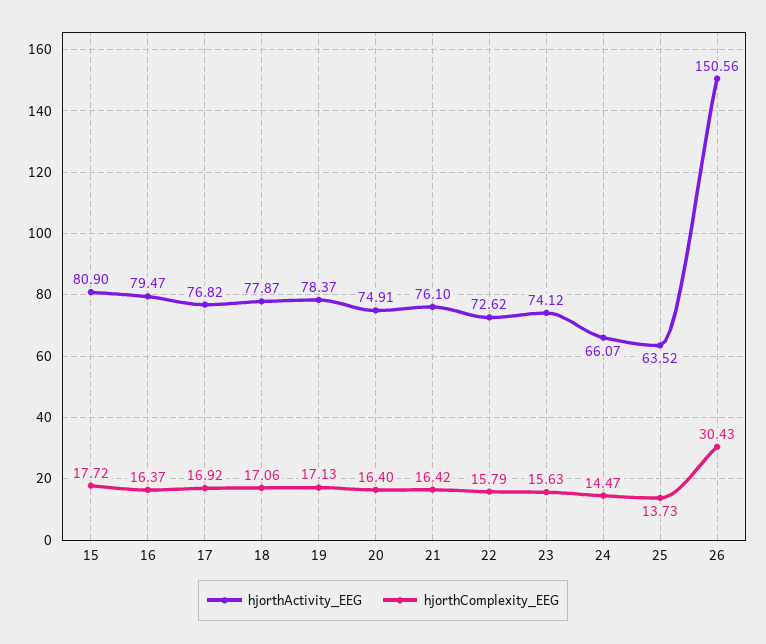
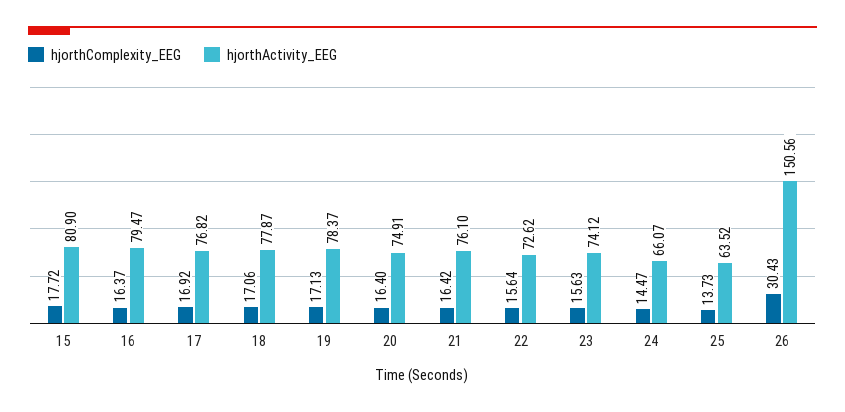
  {
    "hjorthActivity_EEG": {
      "15": 80.9,
      "16": 79.47,
      "17": 76.82,
      "18": 77.87,
      "19": 78.37,
      "20": 74.91,
      "21": 76.1,
      "22": 72.62,
      "23": 74.12,
      "24": 66.07,
      "25": 63.52,
      "26": 150.56
    },
    "hjorthComplexity_EEG": {
      "15": 17.72,
      "16": 16.37,
      "17": 16.92,
      "18": 17.06,
      "19": 17.13,
      "20": 16.4,
      "21": 16.42,
-     "22": 15.79,
+     "22": 15.64,
      "23": 15.63,
      "24": 14.47,
      "25": 13.73,
      "26": 30.43
    }
  }

